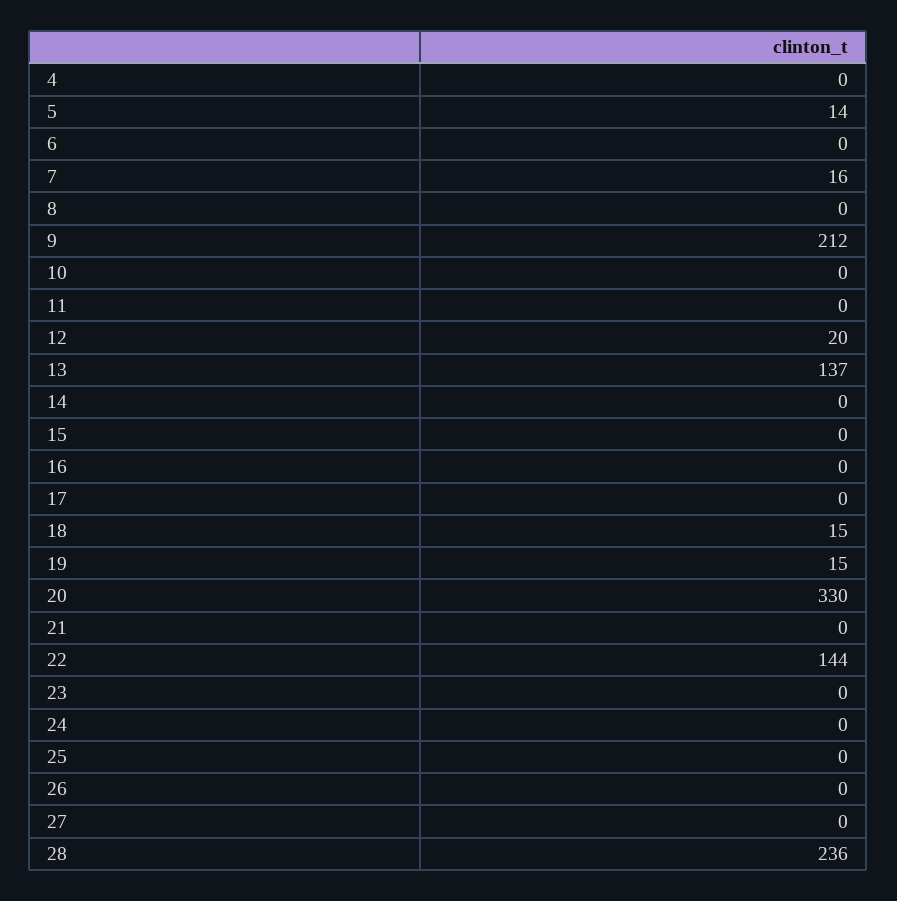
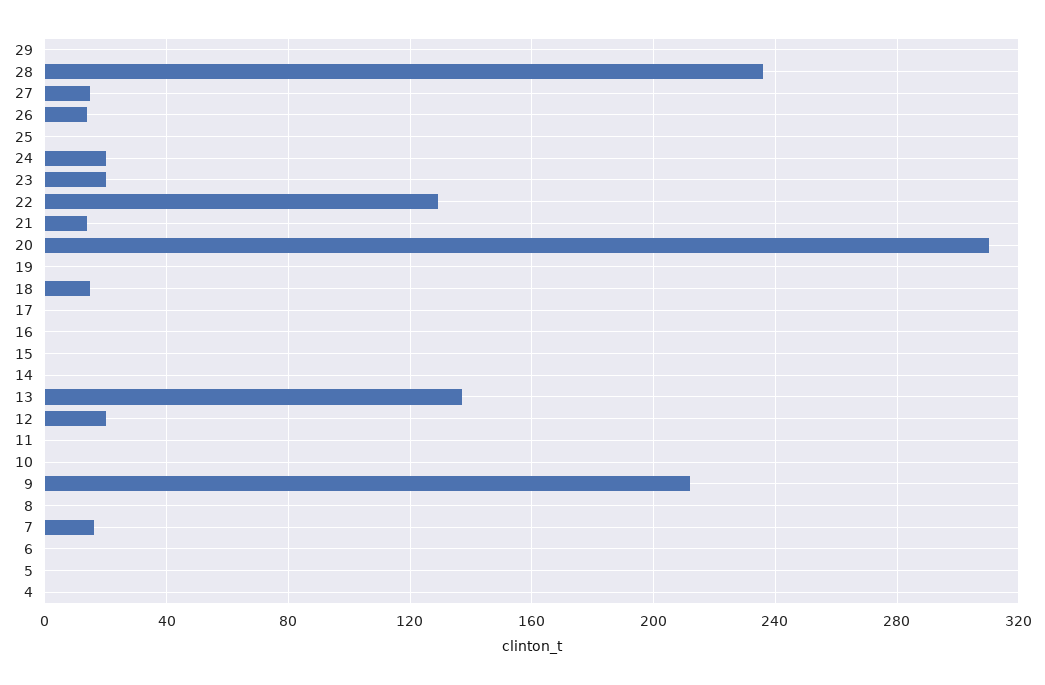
  {
    "4": 0,
-   "5": 14,
+   "5": 0,
    "6": 0,
    "7": 16,
    "8": 0,
    "9": 212,
    "10": 0,
    "11": 0,
    "12": 20,
    "13": 137,
    "14": 0,
    "15": 0,
    "16": 0,
    "17": 0,
    "18": 15,
-   "19": 15,
+   "19": 0,
-   "20": 330,
+   "20": 310,
-   "21": 0,
+   "21": 15,
-   "22": 144,
+   "22": 130,
-   "23": 0,
+   "23": 20,
-   "24": 0,
+   "24": 20,
    "25": 0,
-   "26": 0,
+   "26": 15,
-   "27": 0,
+   "27": 15,
-   "28": 236
+   "28": 236,
+   "29": 0
  }

